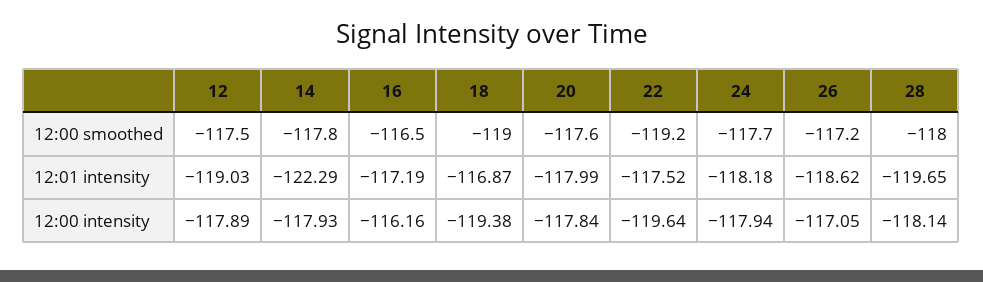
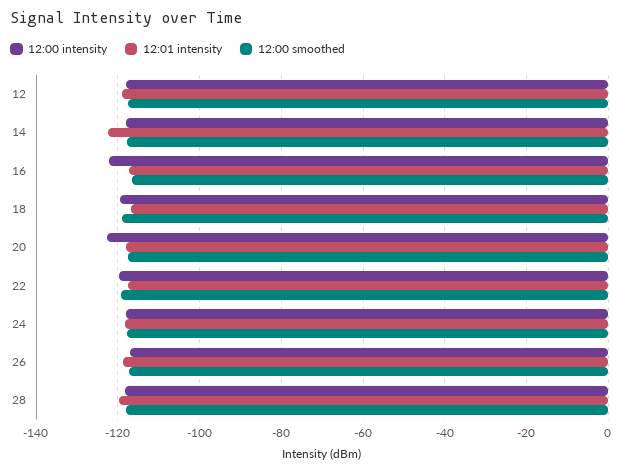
  {
    "12:00 smoothed": {
      "12": -117.5,
      "14": -117.8,
      "16": -116.5,
      "18": -119,
      "20": -117.6,
      "22": -119.2,
      "24": -117.7,
      "26": -117.2,
      "28": -118
    },
    "12:01 intensity": {
      "12": -119.03,
      "14": -122.29,
      "16": -117.19,
      "18": -116.87,
      "20": -117.99,
      "22": -117.52,
      "24": -118.18,
      "26": -118.62,
      "28": -119.65
    },
    "12:00 intensity": {
      "12": -117.89,
      "14": -117.93,
-     "16": -116.16,
+     "16": -122,
      "18": -119.38,
-     "20": -117.84,
+     "20": -122,
      "22": -119.64,
      "24": -117.94,
      "26": -117.05,
      "28": -118.14
    }
  }

